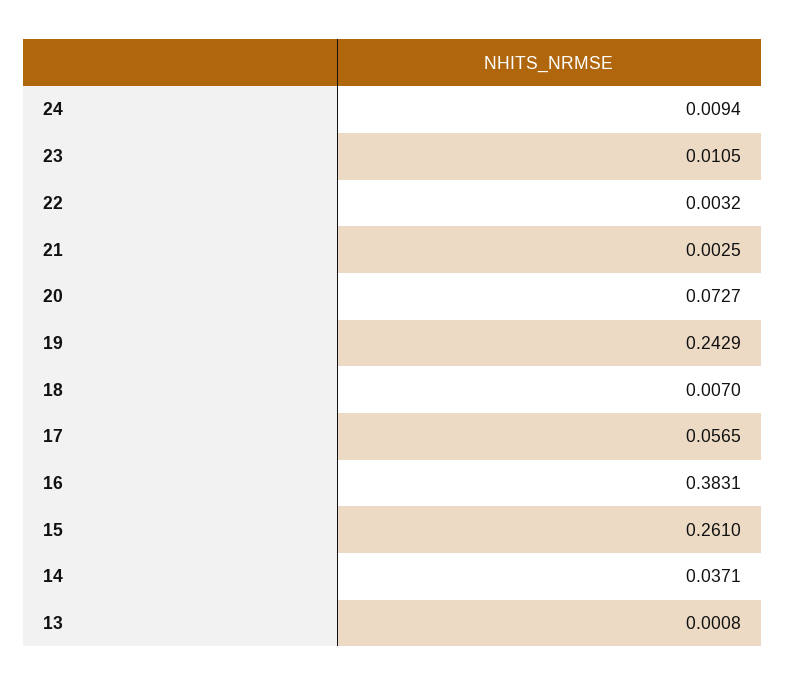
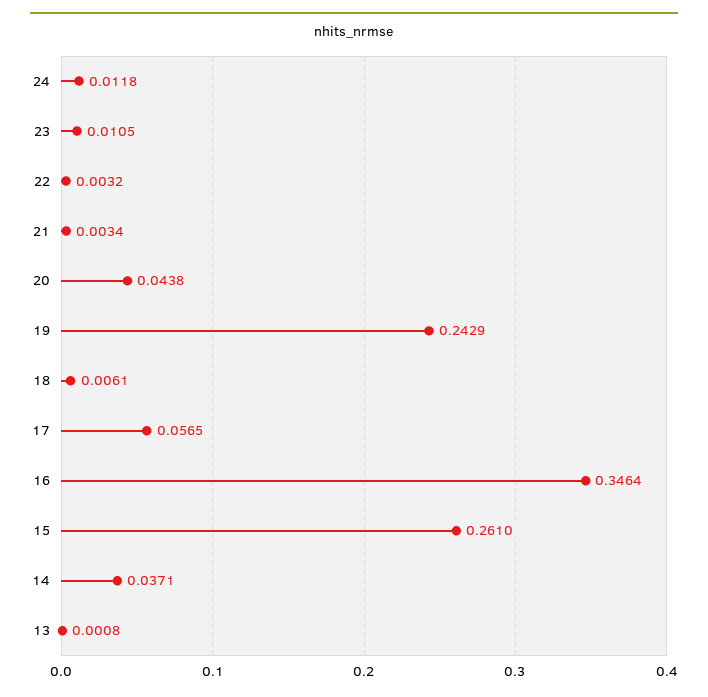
  {
-   "24": 0.0094,
+   "24": 0.0118,
    "23": 0.0105,
    "22": 0.0032,
-   "21": 0.0025,
+   "21": 0.0034,
-   "20": 0.0727,
+   "20": 0.0438,
    "19": 0.2429,
-   "18": 0.007,
+   "18": 0.0061,
    "17": 0.0565,
-   "16": 0.3831,
+   "16": 0.3464,
    "15": 0.261,
    "14": 0.0371,
    "13": 0.0008
  }

